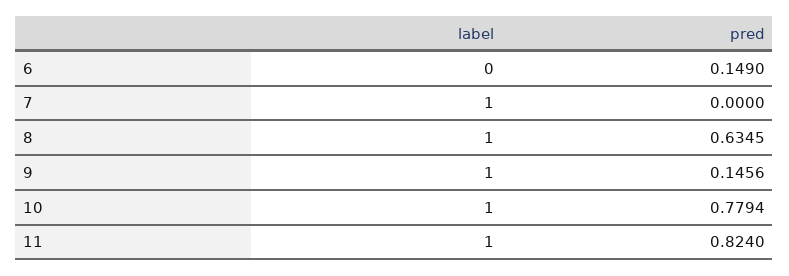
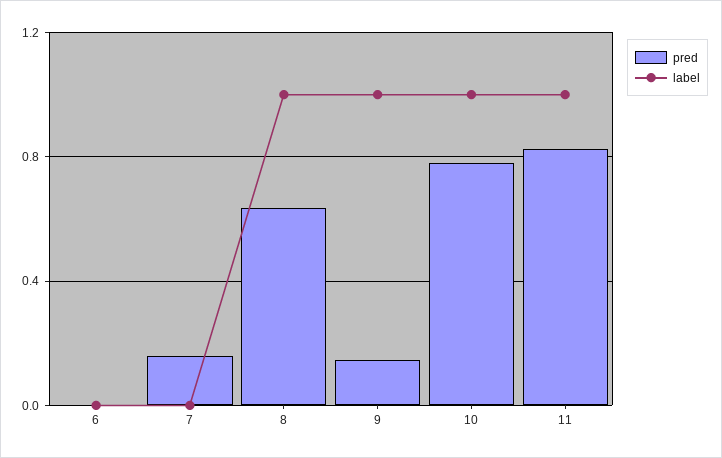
  {
    "label": {
      "6": 0,
-     "7": 1,
+     "7": 0,
      "8": 1,
      "9": 1,
      "10": 1,
      "11": 1
    },
    "pred": {
-     "6": 0.149,
+     "6": 0,
-     "7": 0,
+     "7": 0.15,
      "8": 0.6345,
      "9": 0.1456,
      "10": 0.7794,
      "11": 0.824
    }
  }

